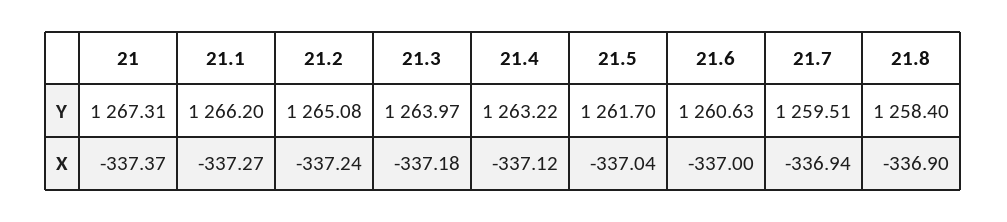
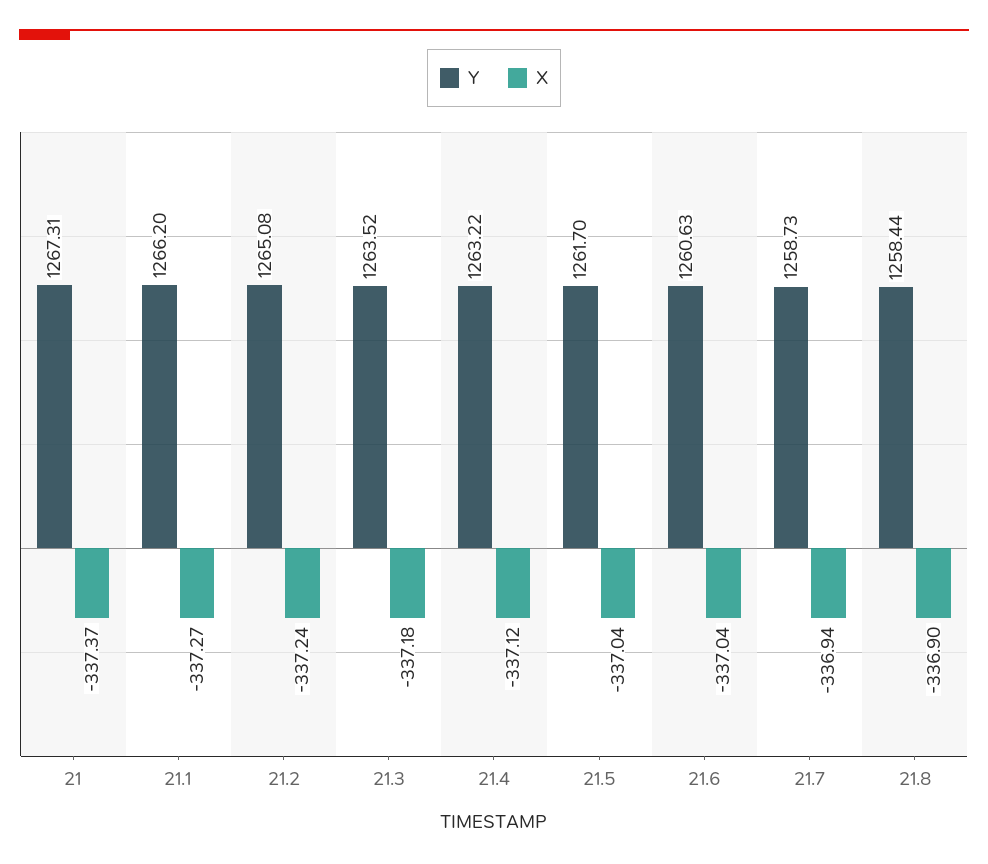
  {
    "Y": {
      "21": 1267.31,
      "21.1": 1266.2,
      "21.2": 1265.08,
-     "21.3": 1263.97,
+     "21.3": 1263.52,
      "21.4": 1263.22,
      "21.5": 1261.7,
      "21.6": 1260.63,
-     "21.7": 1259.51,
+     "21.7": 1258.73,
-     "21.8": 1258.4
+     "21.8": 1258.44
    },
    "X": {
      "21": -337.37,
      "21.1": -337.27,
      "21.2": -337.24,
      "21.3": -337.18,
      "21.4": -337.12,
      "21.5": -337.04,
-     "21.6": -337,
+     "21.6": -337.04,
      "21.7": -336.94,
      "21.8": -336.9
    }
  }

